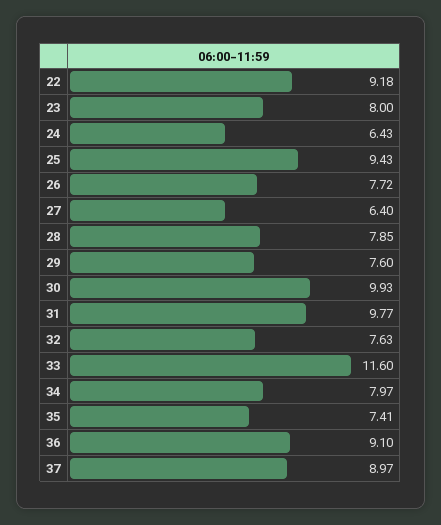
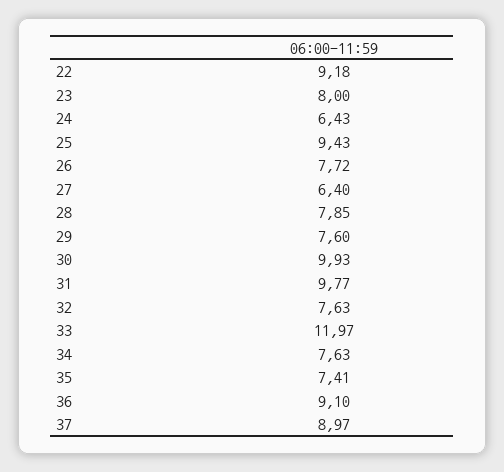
  {
    "22": 9.18,
    "23": 8,
    "24": 6.43,
    "25": 9.43,
    "26": 7.72,
    "27": 6.4,
    "28": 7.85,
    "29": 7.6,
    "30": 9.93,
    "31": 9.77,
    "32": 7.63,
-   "33": 11.6,
+   "33": 11.97,
-   "34": 7.97,
+   "34": 7.63,
    "35": 7.41,
    "36": 9.1,
    "37": 8.97
  }

